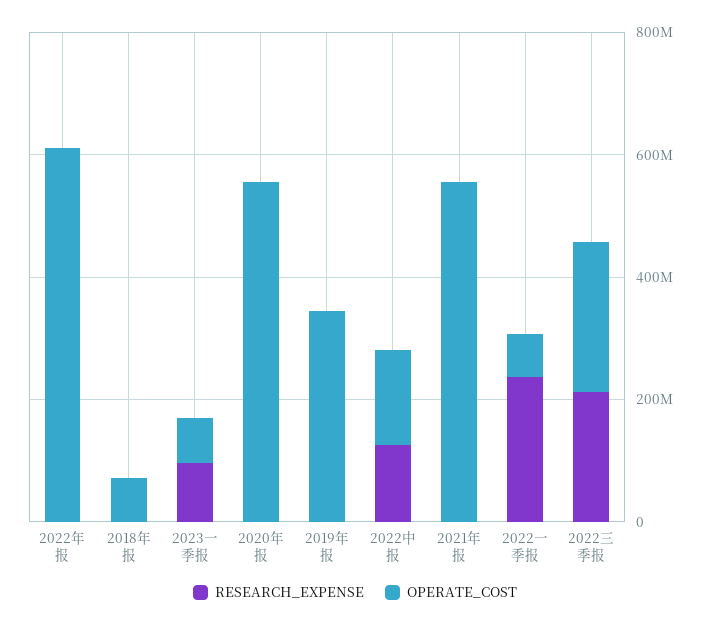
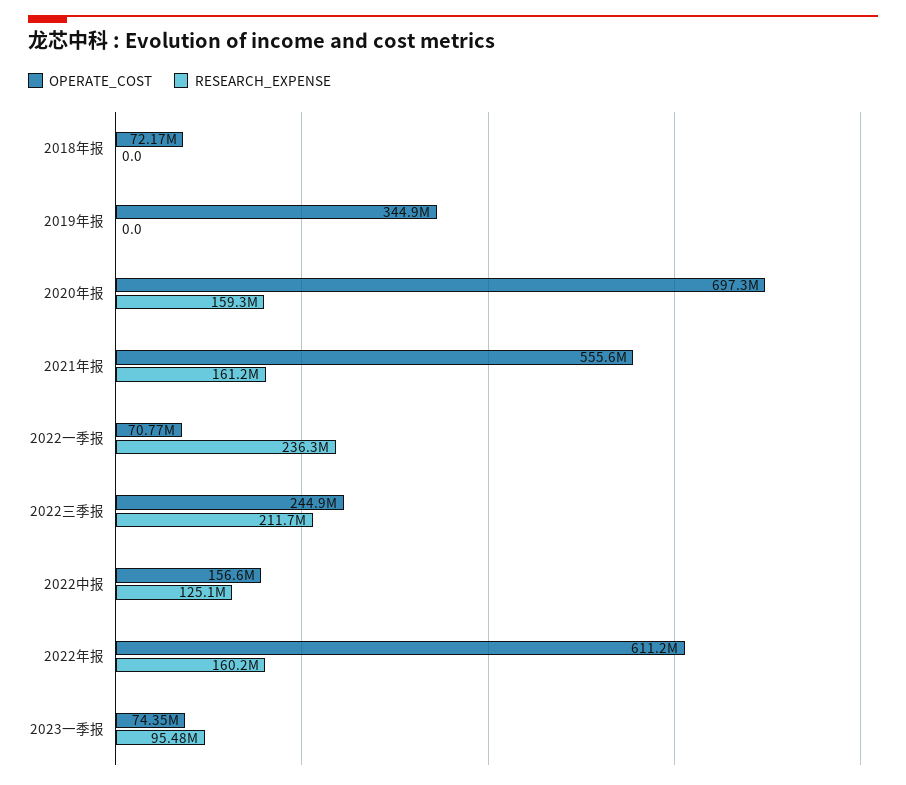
  {
    "RESEARCH_EXPENSE": {
-     "2022年报": 0,
+     "2022年报": 160200000,
      "2018年报": 0,
      "2023一季报": 95480000,
-     "2020年报": 0,
+     "2020年报": 159300000,
      "2019年报": 0,
      "2022中报": 125100000,
-     "2021年报": 0,
+     "2021年报": 161200000,
      "2022一季报": 236300000,
      "2022三季报": 211700000
    },
    "OPERATE_COST": {
      "2022年报": 611200000,
      "2018年报": 72170000,
      "2023一季报": 74350000,
-     "2020年报": 550000000,
+     "2020年报": 697300000,
      "2019年报": 344900000,
      "2022中报": 156600000,
      "2021年报": 555600000,
      "2022一季报": 70770000,
      "2022三季报": 244900000
    }
  }

